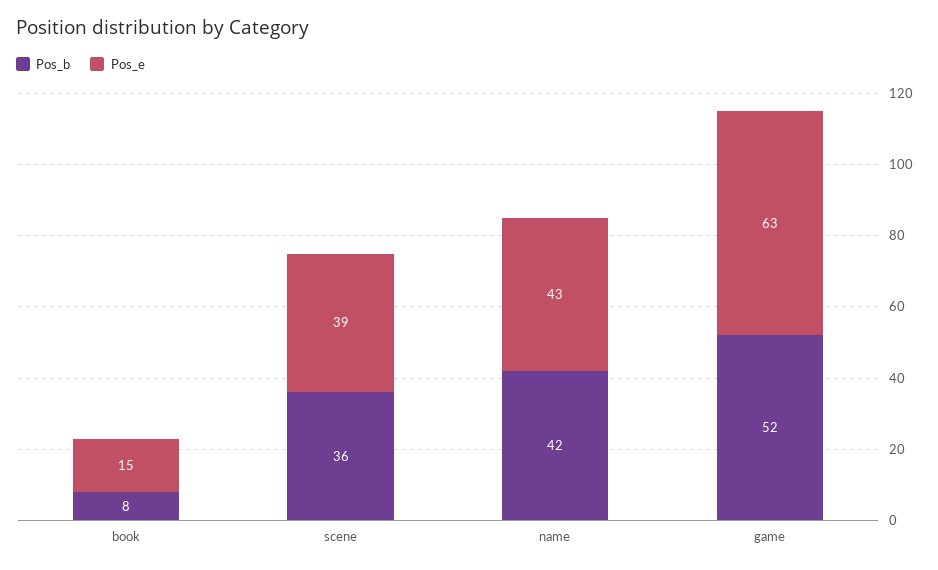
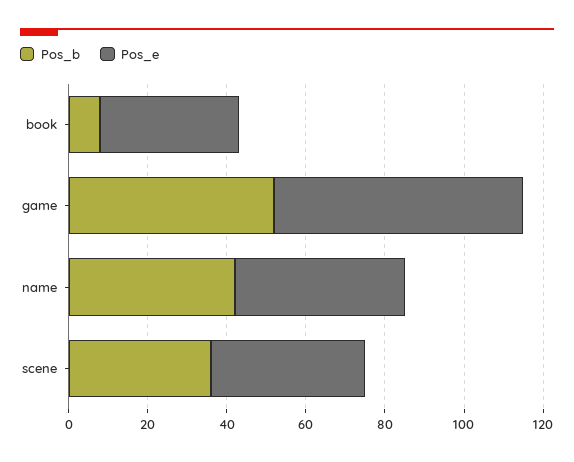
  {
    "Pos_b": {
      "book": 8,
      "scene": 36,
      "name": 42,
      "game": 52
    },
    "Pos_e": {
-     "book": 15,
+     "book": 35,
      "scene": 39,
      "name": 43,
      "game": 63
    }
  }

